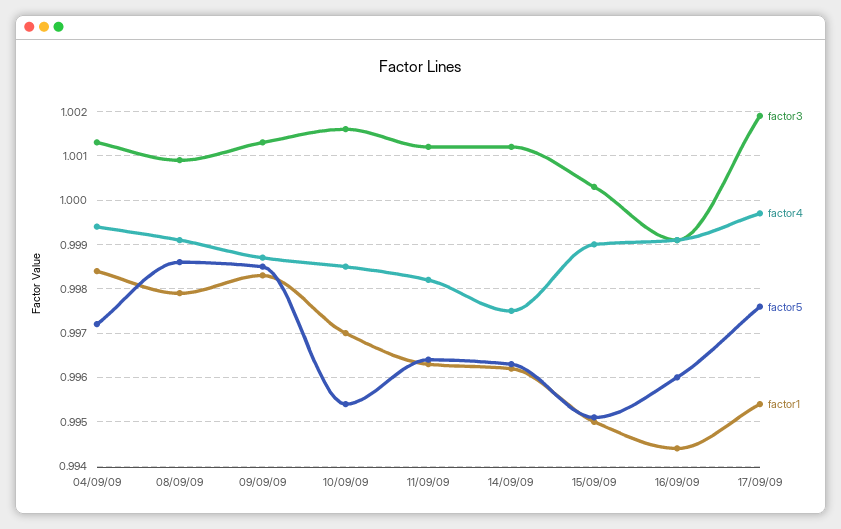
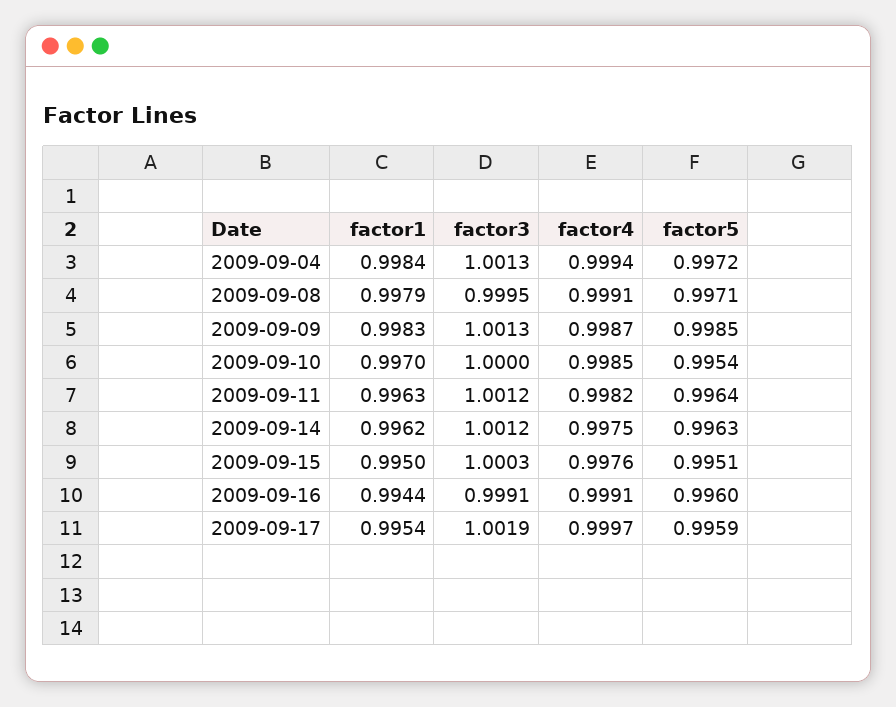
  {
    "factor3": {
      "04/09/09": 1.0013,
-     "08/09/09": 1.001,
+     "08/09/09": 0.9995,
      "09/09/09": 1.0013,
-     "10/09/09": 1.0015,
+     "10/09/09": 1,
      "11/09/09": 1.0012,
      "14/09/09": 1.0012,
      "15/09/09": 1.0003,
      "16/09/09": 0.9991,
      "17/09/09": 1.0019
    },
    "factor4": {
      "04/09/09": 0.9994,
      "08/09/09": 0.9991,
      "09/09/09": 0.9987,
      "10/09/09": 0.9985,
      "11/09/09": 0.9982,
      "14/09/09": 0.9975,
-     "15/09/09": 0.999,
+     "15/09/09": 0.9976,
      "16/09/09": 0.9991,
      "17/09/09": 0.9997
    },
    "factor5": {
      "04/09/09": 0.9972,
-     "08/09/09": 0.9985,
+     "08/09/09": 0.9971,
      "09/09/09": 0.9985,
      "10/09/09": 0.9954,
      "11/09/09": 0.9964,
      "14/09/09": 0.9963,
      "15/09/09": 0.9951,
      "16/09/09": 0.996,
-     "17/09/09": 0.9975
+     "17/09/09": 0.9959
    },
    "factor1": {
      "04/09/09": 0.9984,
      "08/09/09": 0.9979,
      "09/09/09": 0.9983,
      "10/09/09": 0.997,
      "11/09/09": 0.9963,
      "14/09/09": 0.9962,
      "15/09/09": 0.995,
      "16/09/09": 0.9944,
      "17/09/09": 0.9954
    }
  }

